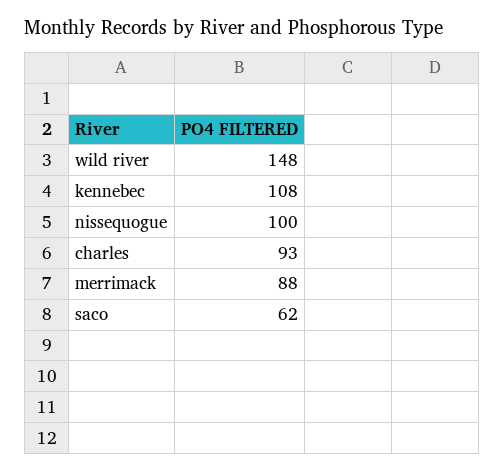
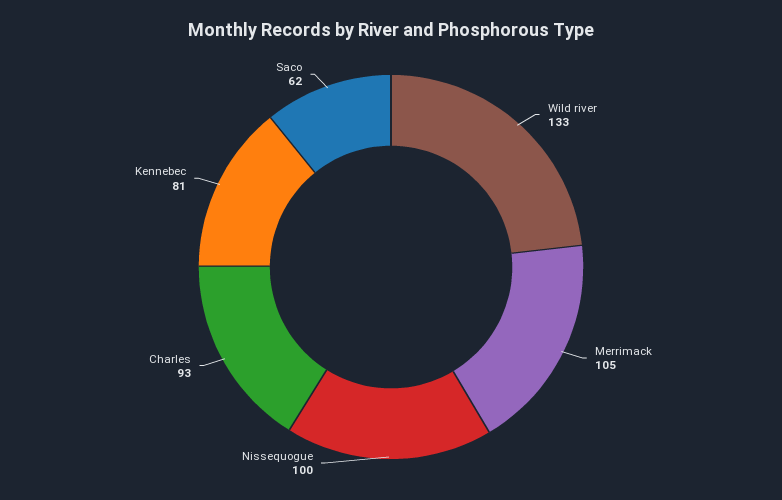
  {
-   "wild river": 148,
+   "wild river": 133,
-   "kennebec": 108,
+   "kennebec": 81,
    "nissequogue": 100,
    "charles": 93,
-   "merrimack": 88,
+   "merrimack": 105,
    "saco": 62
  }

